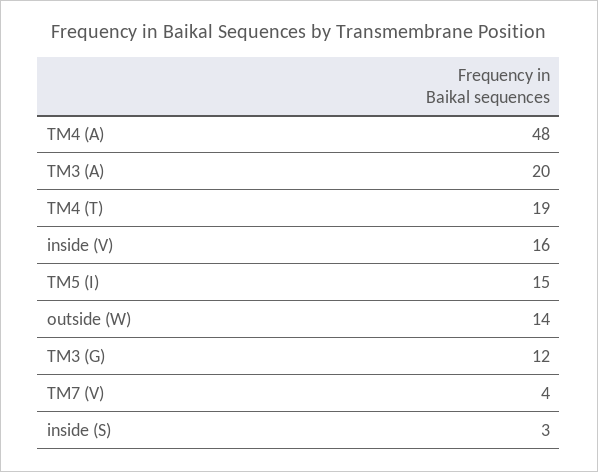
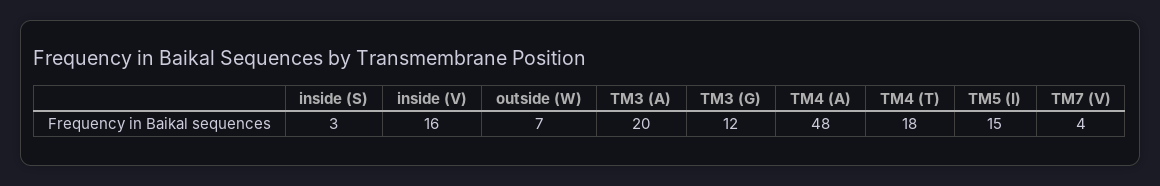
  {
    "TM4 (A)": 48,
    "TM3 (A)": 20,
-   "TM4 (T)": 19,
+   "TM4 (T)": 18,
    "inside (V)": 16,
    "TM5 (I)": 15,
-   "outside (W)": 14,
+   "outside (W)": 7,
    "TM3 (G)": 12,
    "TM7 (V)": 4,
    "inside (S)": 3
  }

